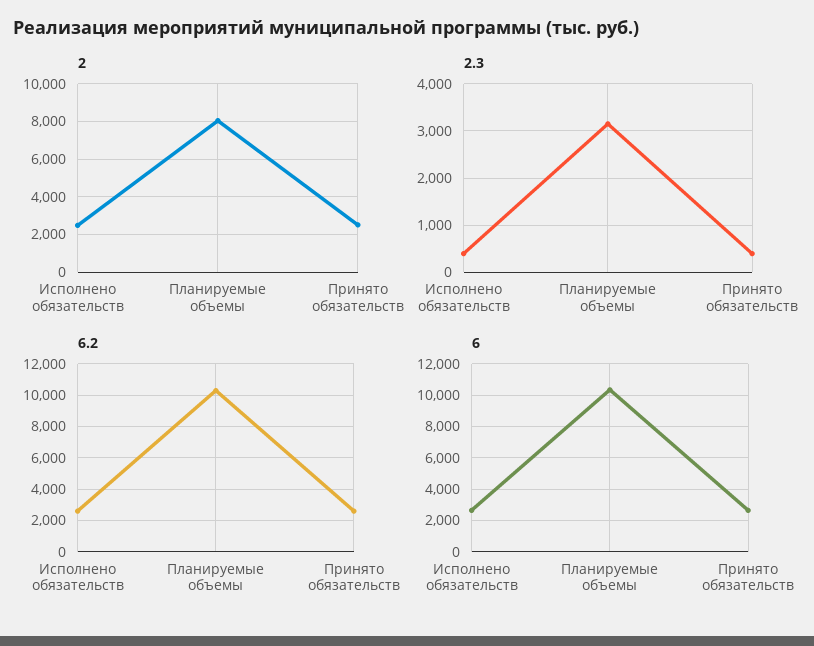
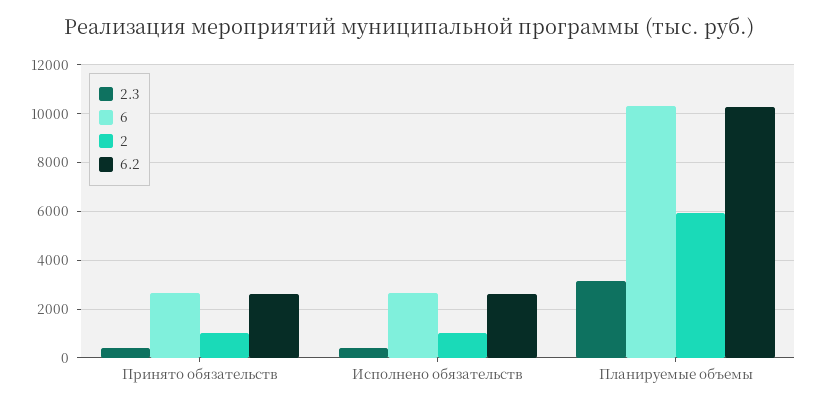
  {
    "2": {
-     "Исполнено обязательств": 2500,
+     "Исполнено обязательств": 1000,
-     "Планируемые объемы": 8000,
+     "Планируемые объемы": 6000,
-     "Принято обязательств": 2500
+     "Принято обязательств": 1000
    },
    "2.3": {
      "Исполнено обязательств": 400,
      "Планируемые объемы": 3200,
      "Принято обязательств": 400
    },
    "6.2": {
      "Исполнено обязательств": 2500,
      "Планируемые объемы": 10250,
      "Принято обязательств": 2500
    },
    "6": {
      "Исполнено обязательств": 2750,
      "Планируемые объемы": 10250,
      "Принято обязательств": 2750
    }
  }

